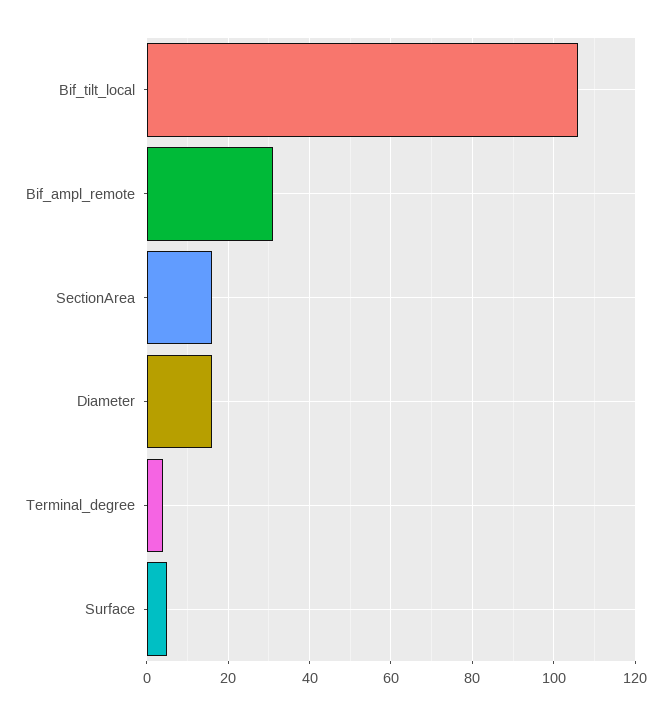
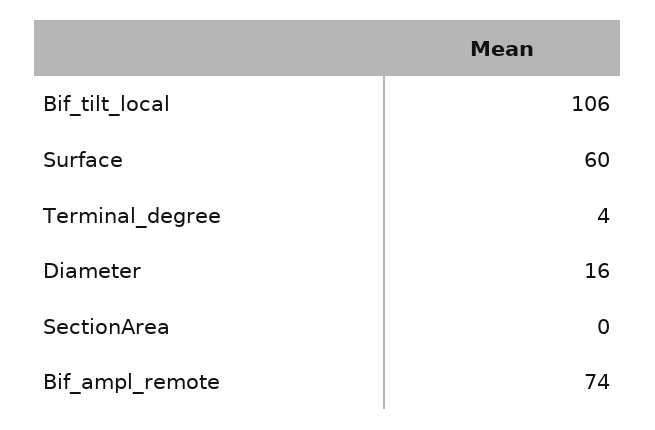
  {
    "Bif_tilt_local": 106,
-   "Bif_ampl_remote": 30,
+   "Bif_ampl_remote": 74,
-   "SectionArea": 15,
+   "SectionArea": 0,
    "Diameter": 16,
    "Terminal_degree": 4,
-   "Surface": 5
+   "Surface": 60
  }

